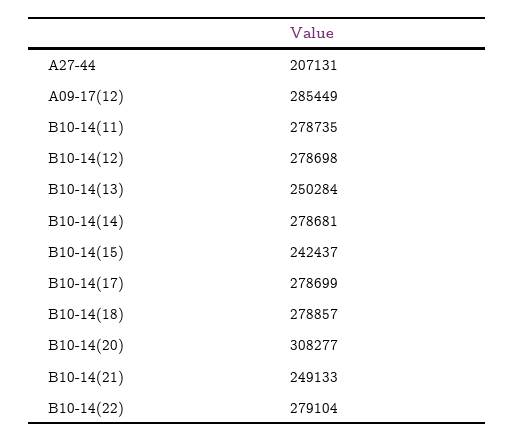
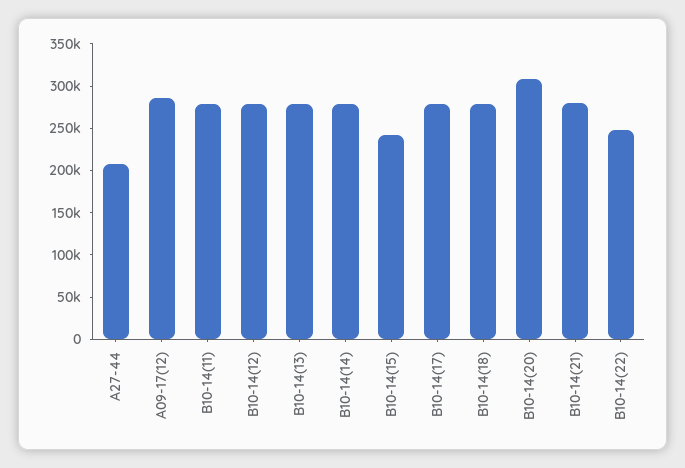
  {
    "A27-44": 207131,
    "A09-17(12)": 285449,
    "B10-14(11)": 278735,
    "B10-14(12)": 278698,
-   "B10-14(13)": 250284,
+   "B10-14(13)": 280000,
    "B10-14(14)": 278681,
    "B10-14(15)": 242437,
    "B10-14(17)": 278699,
    "B10-14(18)": 278857,
    "B10-14(20)": 308277,
-   "B10-14(21)": 249133,
+   "B10-14(21)": 280000,
-   "B10-14(22)": 279104
+   "B10-14(22)": 250000
  }

